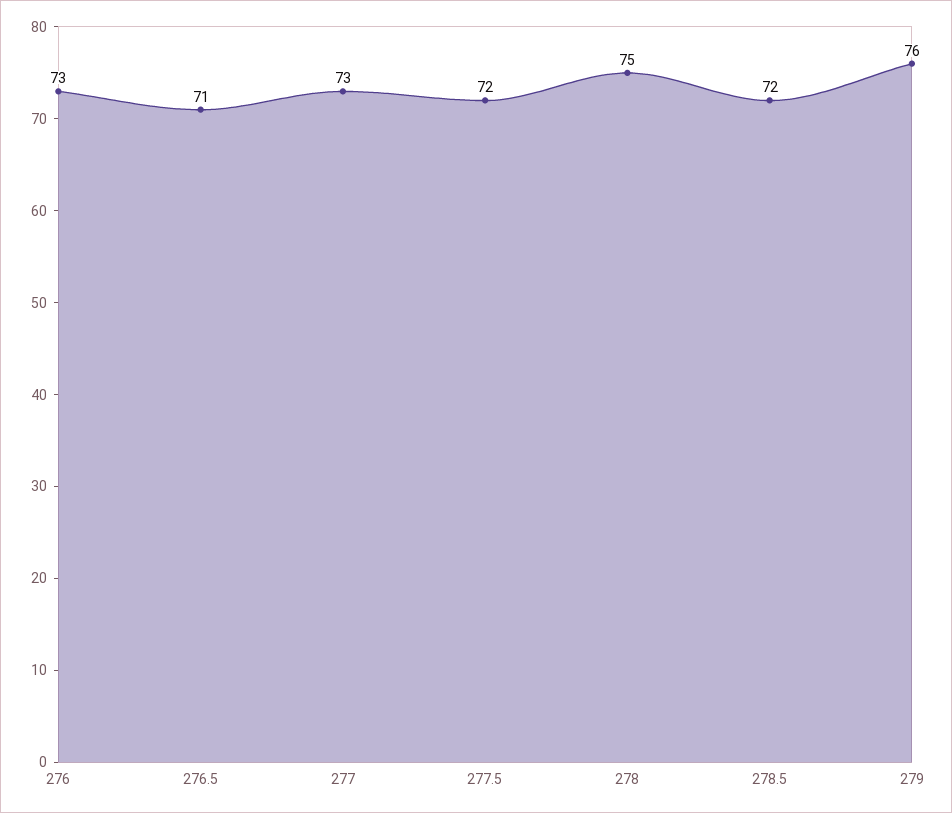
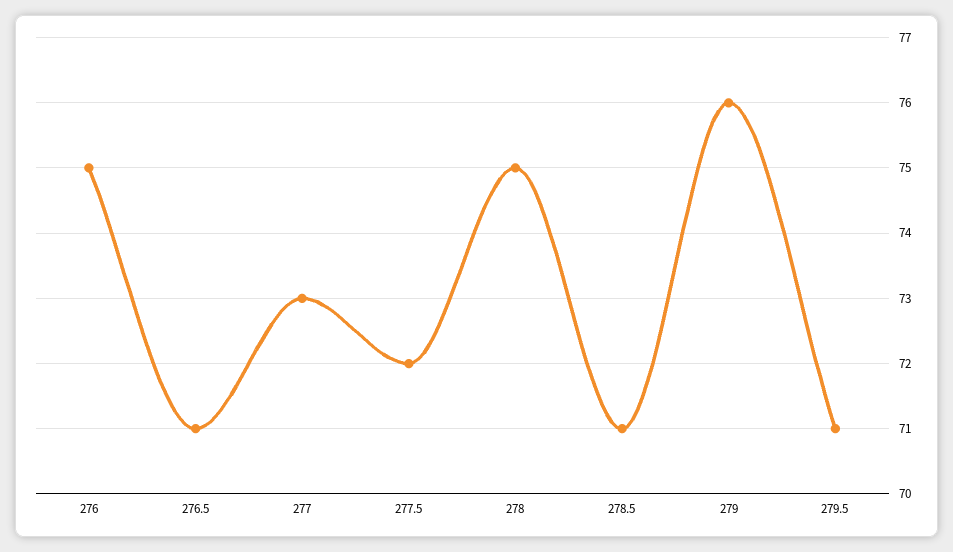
  {
-   "276": 73,
+   "276": 75,
    "276.5": 71,
    "277": 73,
    "277.5": 72,
    "278": 75,
-   "278.5": 72,
+   "278.5": 71,
-   "279": 76
+   "279": 76,
+   "279.5": 71
  }

